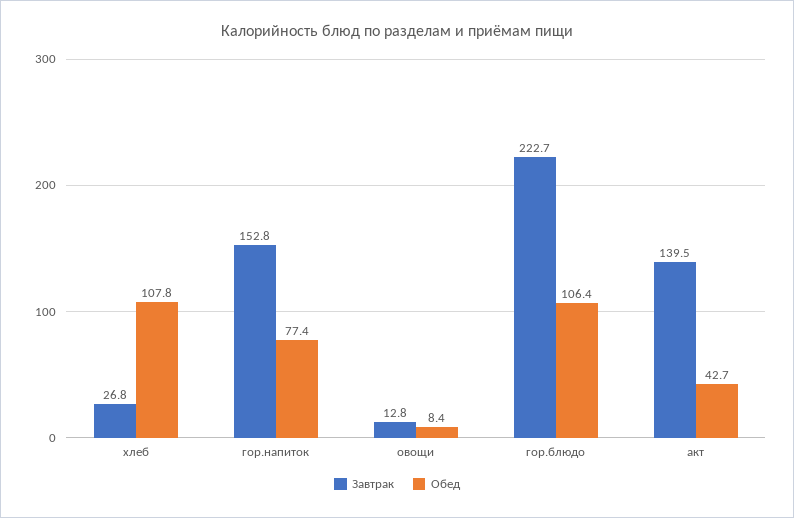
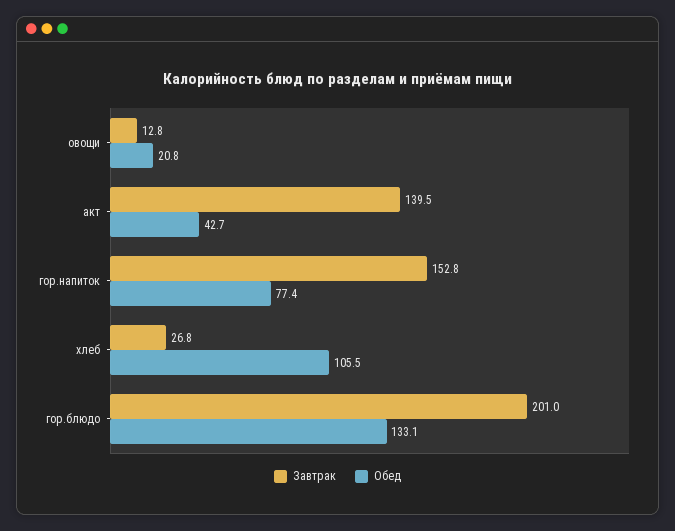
  {
    "Завтрак": {
      "хлеб": 26.8,
      "гор.напиток": 152.8,
      "овощи": 12.8,
-     "гор.блюдо": 222.7,
+     "гор.блюдо": 201,
      "акт": 139.5
    },
    "Обед": {
-     "хлеб": 107.8,
+     "хлеб": 105.5,
      "гор.напиток": 77.4,
-     "овощи": 8.4,
+     "овощи": 20.8,
-     "гор.блюдо": 106.4,
+     "гор.блюдо": 133.1,
      "акт": 42.7
    }
  }

